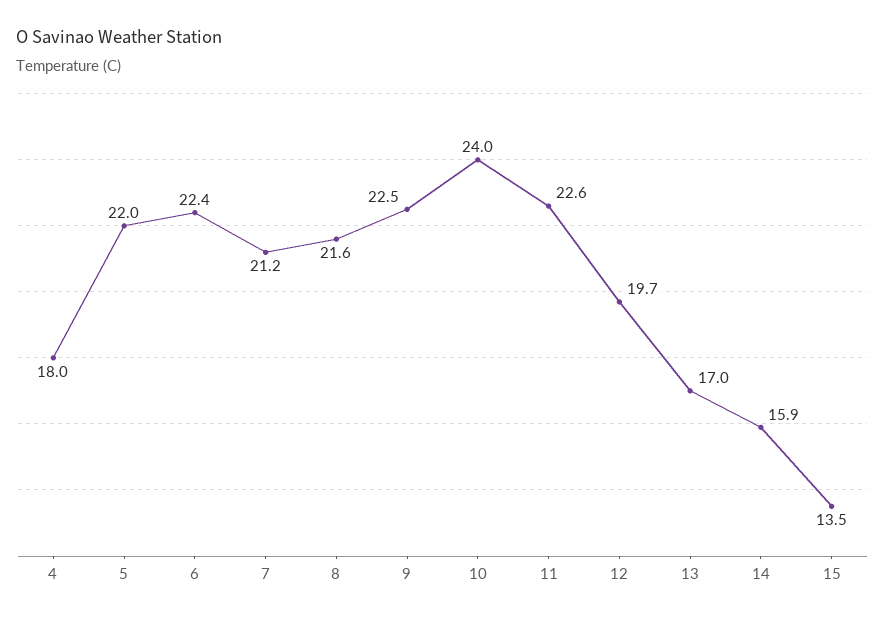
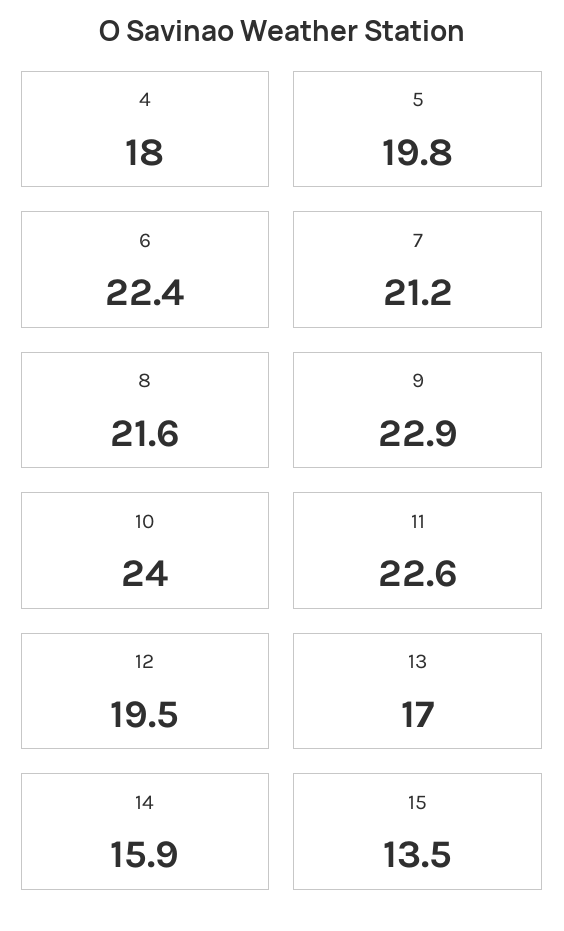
  {
    "4": 18,
-   "5": 22,
+   "5": 19.8,
    "6": 22.4,
    "7": 21.2,
    "8": 21.6,
-   "9": 22.5,
+   "9": 22.9,
    "10": 24,
    "11": 22.6,
-   "12": 19.7,
+   "12": 19.5,
    "13": 17,
    "14": 15.9,
    "15": 13.5
  }

